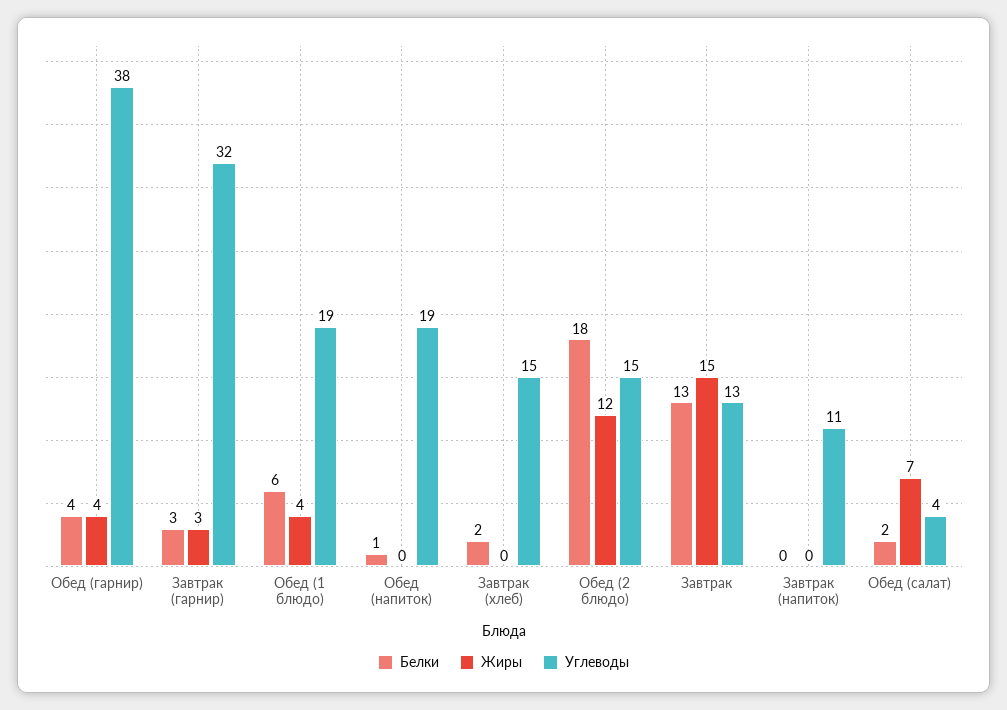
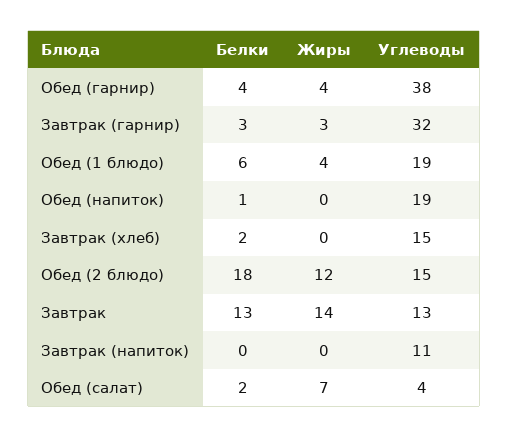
  {
    "Белки": {
      "Обед (гарнир)": 4,
      "Завтрак (гарнир)": 3,
      "Обед (1 блюдо)": 6,
      "Обед (напиток)": 1,
      "Завтрак (хлеб)": 2,
      "Обед (2 блюдо)": 18,
      "Завтрак": 13,
      "Завтрак (напиток)": 0,
      "Обед (салат)": 2
    },
    "Жиры": {
      "Обед (гарнир)": 4,
      "Завтрак (гарнир)": 3,
      "Обед (1 блюдо)": 4,
      "Обед (напиток)": 0,
      "Завтрак (хлеб)": 0,
      "Обед (2 блюдо)": 12,
-     "Завтрак": 15,
+     "Завтрак": 14,
      "Завтрак (напиток)": 0,
      "Обед (салат)": 7
    },
    "Углеводы": {
      "Обед (гарнир)": 38,
      "Завтрак (гарнир)": 32,
      "Обед (1 блюдо)": 19,
      "Обед (напиток)": 19,
      "Завтрак (хлеб)": 15,
      "Обед (2 блюдо)": 15,
      "Завтрак": 13,
      "Завтрак (напиток)": 11,
      "Обед (салат)": 4
    }
  }

